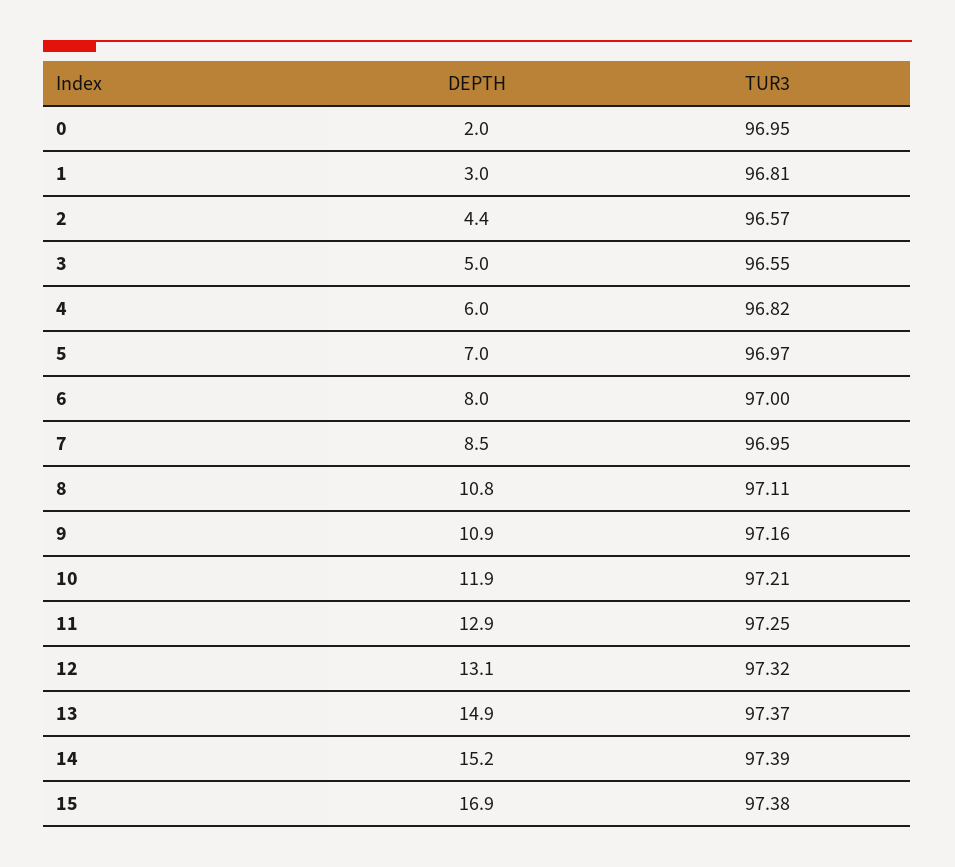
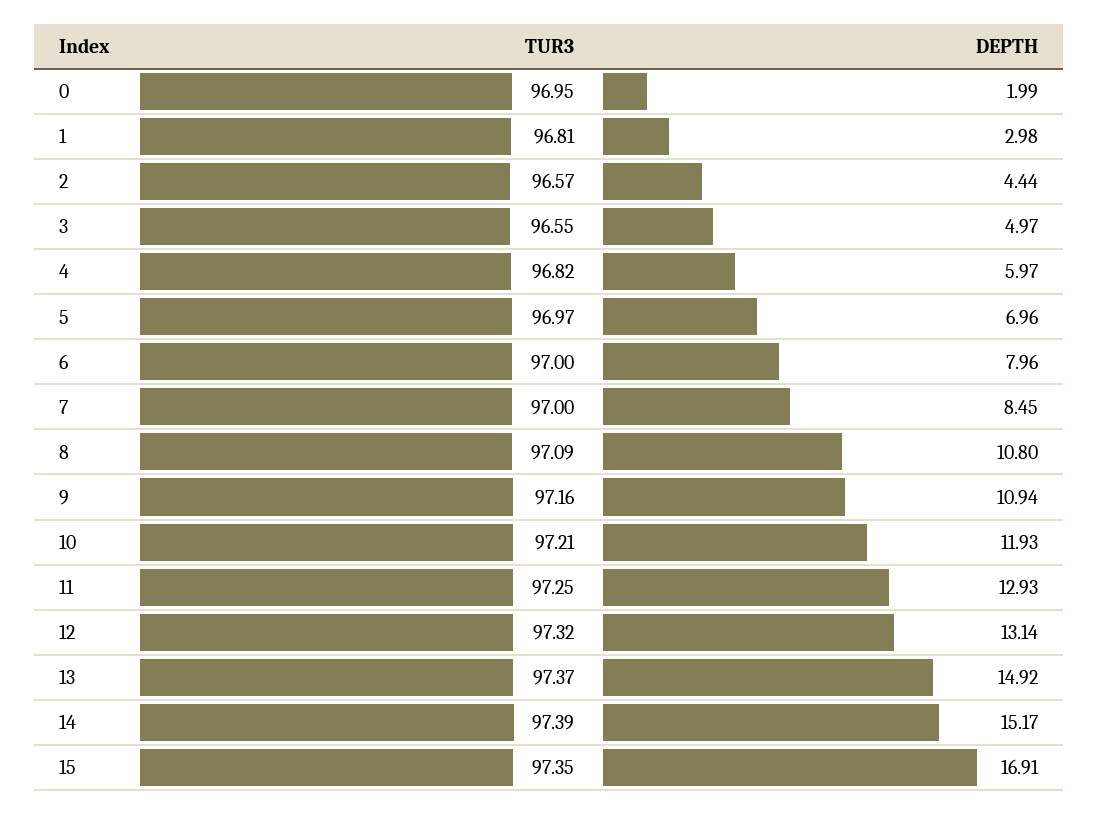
  {
    "DEPTH": {
      "0": 1.99,
      "1": 2.98,
      "2": 4.44,
      "3": 4.97,
      "4": 5.97,
      "5": 6.96,
      "6": 7.96,
      "7": 8.45,
      "8": 10.8,
      "9": 10.94,
      "10": 11.93,
      "11": 12.93,
      "12": 13.14,
      "13": 14.92,
      "14": 15.17,
      "15": 16.91
    },
    "TUR3": {
      "0": 96.95,
      "1": 96.81,
      "2": 96.57,
      "3": 96.55,
      "4": 96.82,
      "5": 96.97,
      "6": 97,
-     "7": 96.95,
+     "7": 97,
-     "8": 97.11,
+     "8": 97.09,
      "9": 97.16,
      "10": 97.21,
      "11": 97.25,
      "12": 97.32,
      "13": 97.37,
      "14": 97.39,
-     "15": 97.38
+     "15": 97.35
    }
  }

